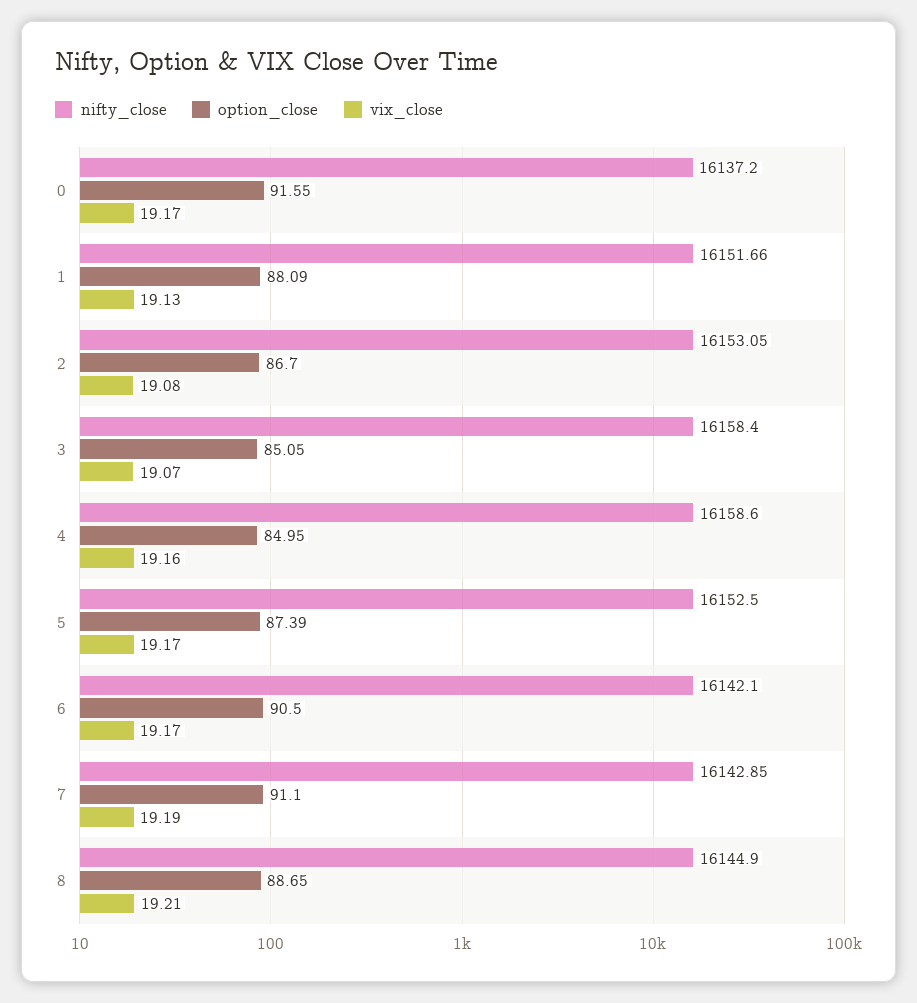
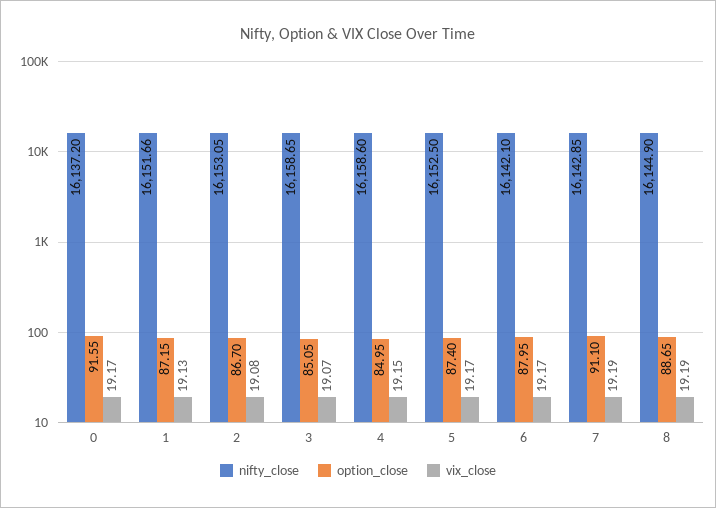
  {
    "nifty_close": {
      "0": 16137.2,
      "1": 16151.66,
      "2": 16153.05,
-     "3": 16158.4,
+     "3": 16158.65,
      "4": 16158.6,
      "5": 16152.5,
      "6": 16142.1,
      "7": 16142.85,
      "8": 16144.9
    },
    "option_close": {
      "0": 91.55,
-     "1": 88.09,
+     "1": 87.15,
      "2": 86.7,
      "3": 85.05,
      "4": 84.95,
-     "5": 87.39,
+     "5": 87.4,
-     "6": 90.5,
+     "6": 87.95,
      "7": 91.1,
      "8": 88.65
    },
    "vix_close": {
      "0": 19.17,
      "1": 19.13,
      "2": 19.08,
      "3": 19.07,
-     "4": 19.16,
+     "4": 19.15,
      "5": 19.17,
      "6": 19.17,
      "7": 19.19,
-     "8": 19.21
+     "8": 19.19
    }
  }

